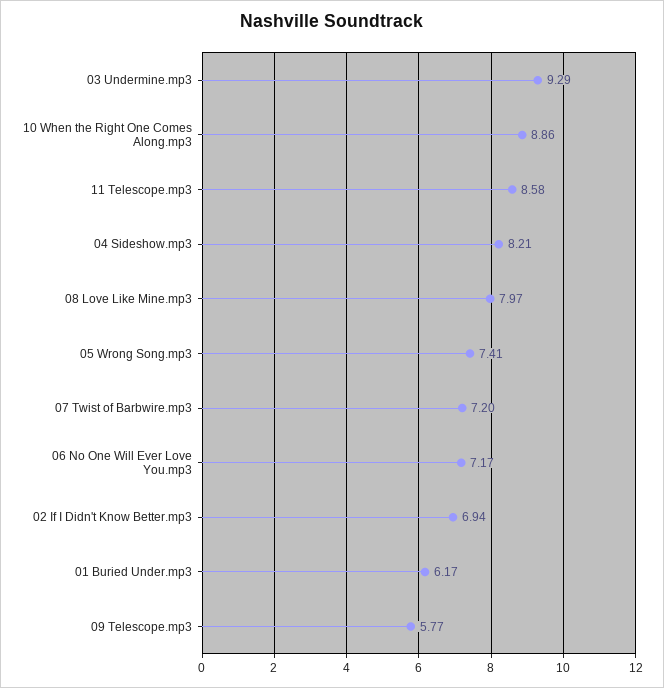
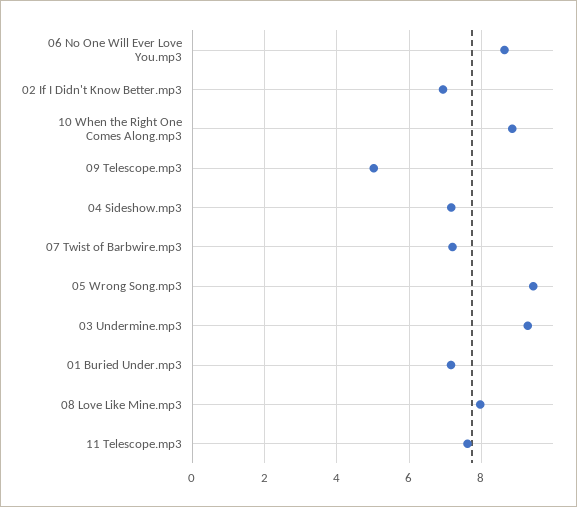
  {
    "03 Undermine.mp3": 9.29,
    "10 When the Right One Comes Along.mp3": 8.86,
-   "11 Telescope.mp3": 8.58,
+   "11 Telescope.mp3": 7.6,
-   "04 Sideshow.mp3": 8.21,
+   "04 Sideshow.mp3": 7.2,
    "08 Love Like Mine.mp3": 7.97,
-   "05 Wrong Song.mp3": 7.41,
+   "05 Wrong Song.mp3": 9.4,
    "07 Twist of Barbwire.mp3": 7.2,
-   "06 No One Will Ever Love You.mp3": 7.17,
+   "06 No One Will Ever Love You.mp3": 8.6,
    "02 If I Didn't Know Better.mp3": 6.94,
-   "01 Buried Under.mp3": 6.17,
+   "01 Buried Under.mp3": 7.2,
-   "09 Telescope.mp3": 5.77
+   "09 Telescope.mp3": 5
  }

